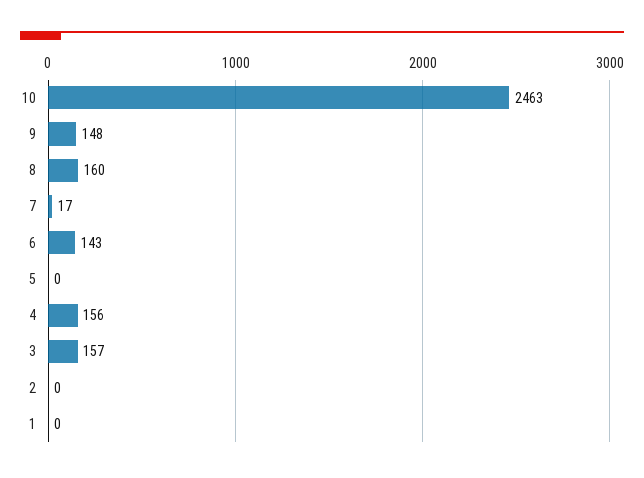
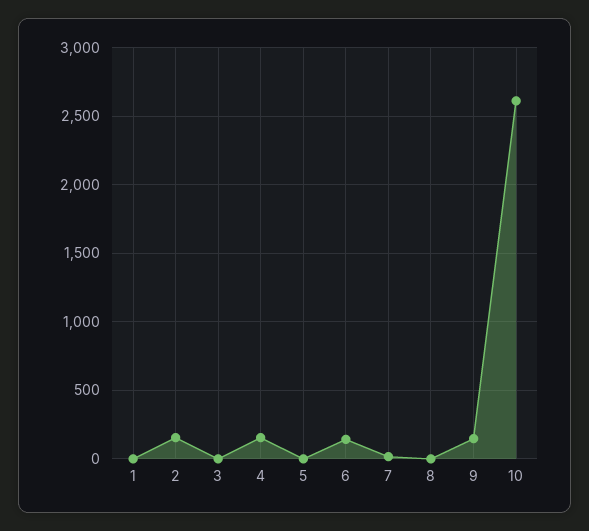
  {
-   "10": 2463,
+   "10": 2600,
    "9": 148,
-   "8": 160,
+   "8": 0,
    "7": 17,
    "6": 143,
    "5": 0,
    "4": 156,
-   "3": 157,
+   "3": 0,
-   "2": 0,
+   "2": 150,
    "1": 0
  }

